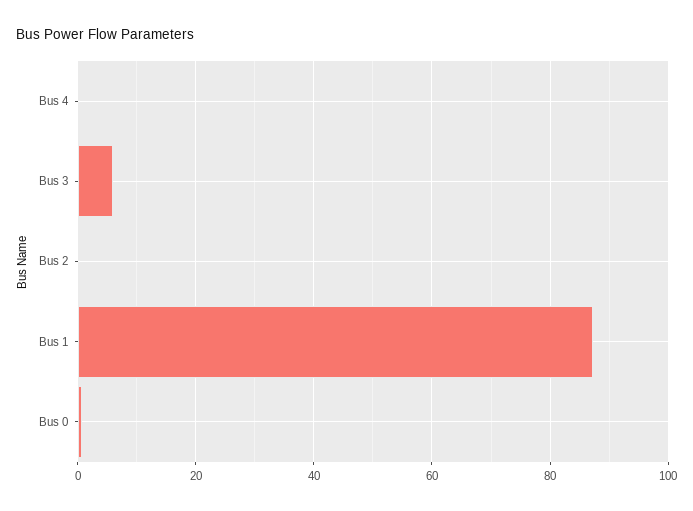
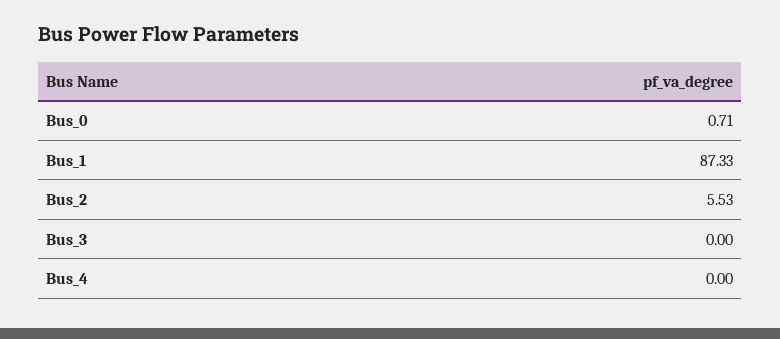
  {
    "Bus 4": 0,
-   "Bus 3": 6,
+   "Bus 3": 0,
-   "Bus 2": 0,
+   "Bus 2": 5.53,
    "Bus 1": 87.33,
    "Bus 0": 0.71
  }

